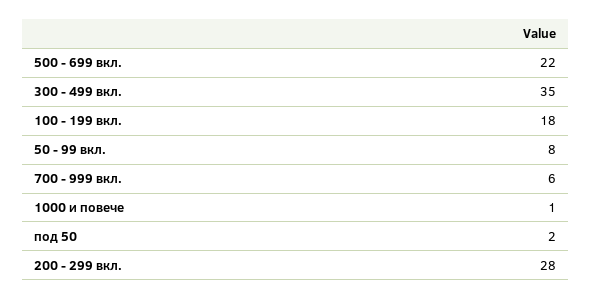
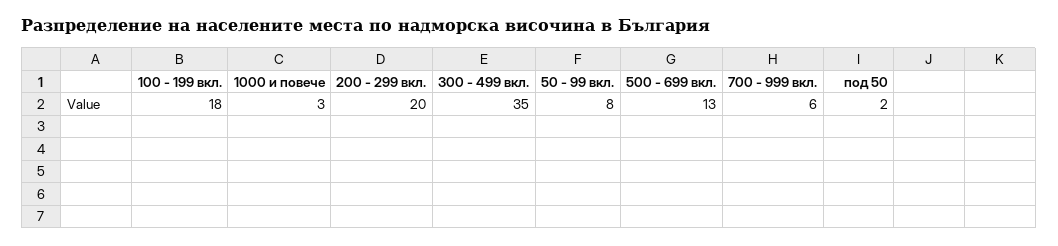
  {
-   "500 - 699 вкл.": 22,
+   "500 - 699 вкл.": 13,
    "300 - 499 вкл.": 35,
    "100 - 199 вкл.": 18,
    "50 - 99 вкл.": 8,
    "700 - 999 вкл.": 6,
-   "1000 и повече": 1,
+   "1000 и повече": 3,
    "под 50": 2,
-   "200 - 299 вкл.": 28
+   "200 - 299 вкл.": 20
  }

